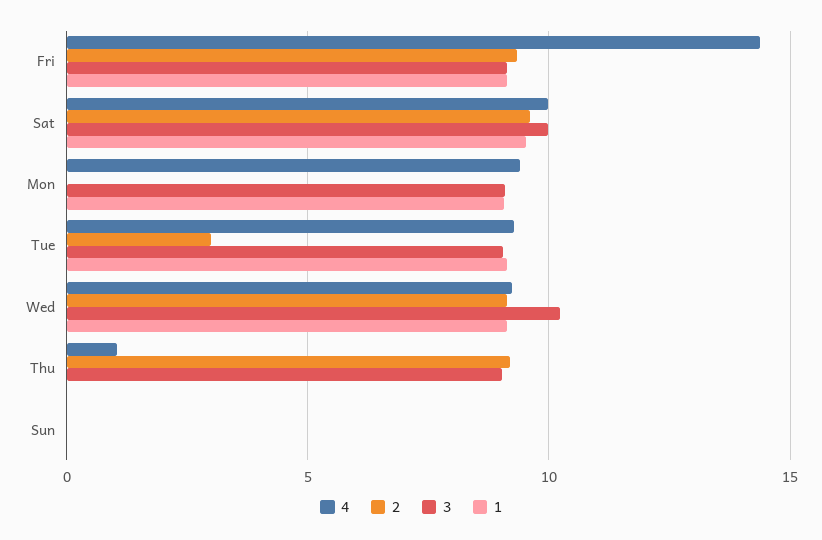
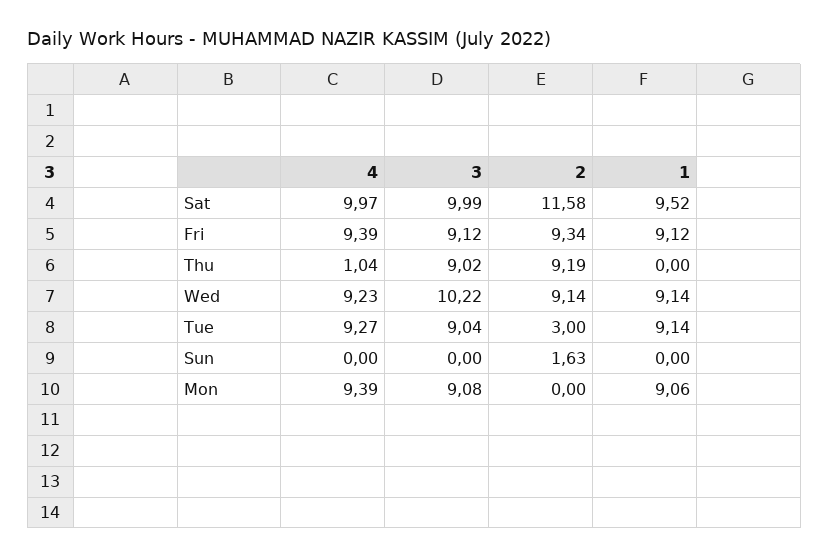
  {
    "4": {
-     "Fri": 14.5,
+     "Fri": 9.39,
      "Sat": 9.97,
      "Mon": 9.39,
      "Tue": 9.27,
      "Wed": 9.23,
      "Thu": 1.04,
      "Sun": 0
    },
    "2": {
      "Fri": 9.34,
-     "Sat": 9.5,
+     "Sat": 11.58,
      "Mon": 0,
      "Tue": 3,
      "Wed": 9.14,
      "Thu": 9.19,
-     "Sun": 0
+     "Sun": 1.63
    },
    "3": {
      "Fri": 9.12,
      "Sat": 9.99,
      "Mon": 9.08,
      "Tue": 9.04,
      "Wed": 10.22,
      "Thu": 9.02,
      "Sun": 0
    },
    "1": {
      "Fri": 9.12,
      "Sat": 9.52,
      "Mon": 9.06,
      "Tue": 9.14,
      "Wed": 9.14,
      "Thu": 0,
      "Sun": 0
    }
  }

